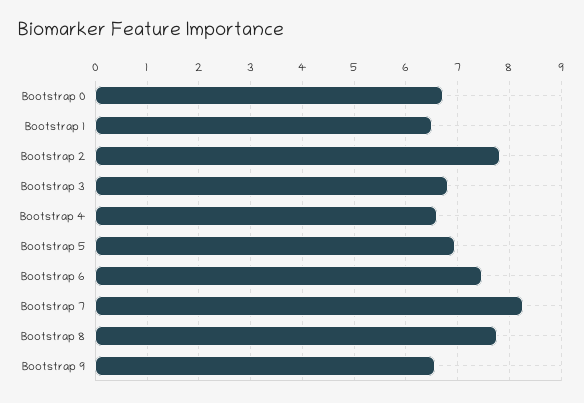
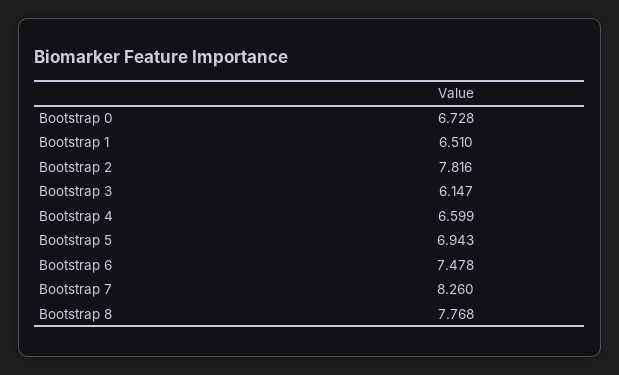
  {
    "Bootstrap 0": 6.728,
    "Bootstrap 1": 6.51,
    "Bootstrap 2": 7.816,
-   "Bootstrap 3": 6.8,
+   "Bootstrap 3": 6.147,
    "Bootstrap 4": 6.599,
    "Bootstrap 5": 6.943,
    "Bootstrap 6": 7.478,
    "Bootstrap 7": 8.26,
-   "Bootstrap 8": 7.768,
+   "Bootstrap 8": 7.768
-   "Bootstrap 9": 6.6
  }

